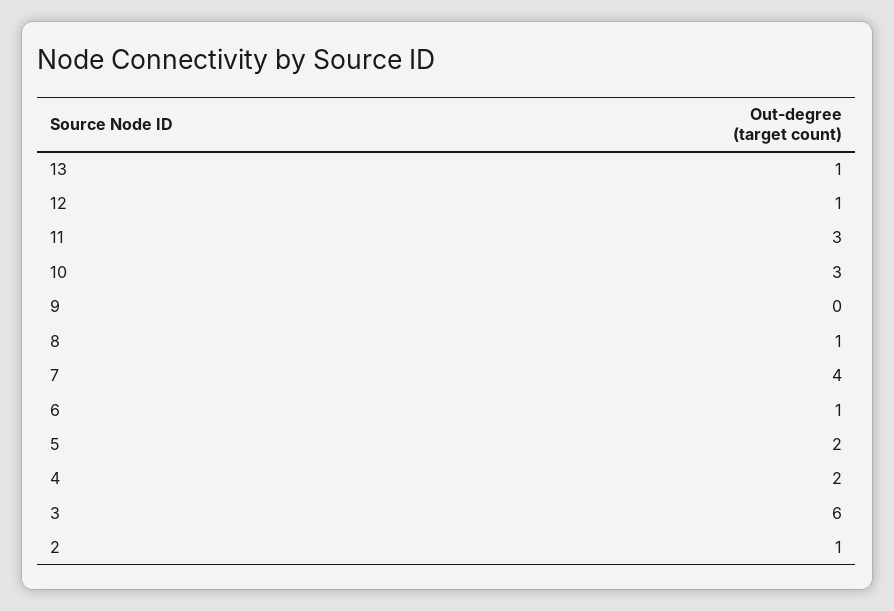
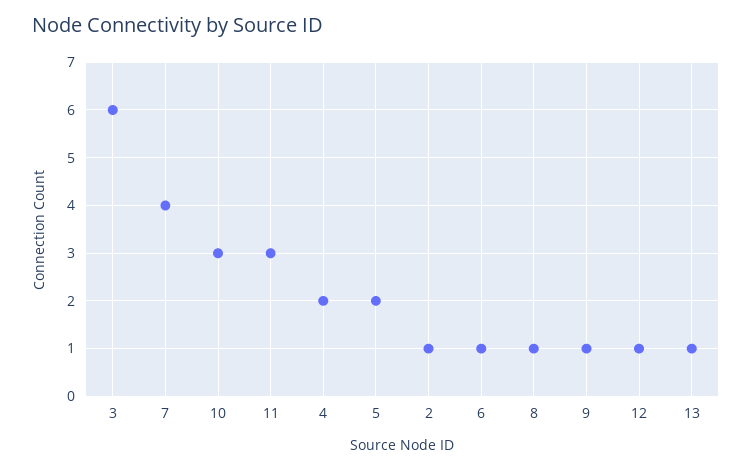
  {
    "13": 1,
    "12": 1,
    "11": 3,
    "10": 3,
-   "9": 0,
+   "9": 1,
    "8": 1,
    "7": 4,
    "6": 1,
    "5": 2,
    "4": 2,
    "3": 6,
    "2": 1
  }

